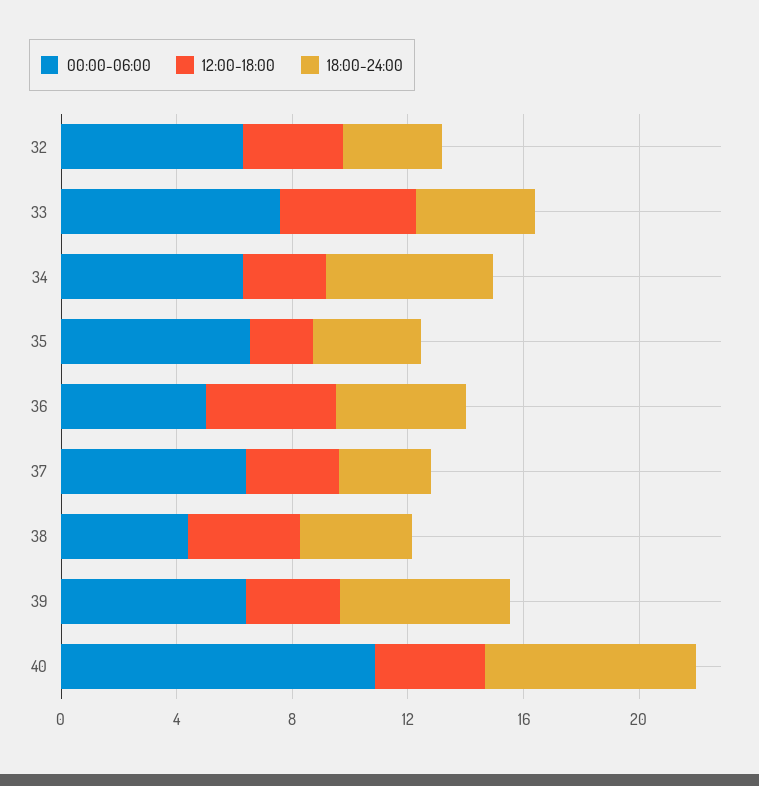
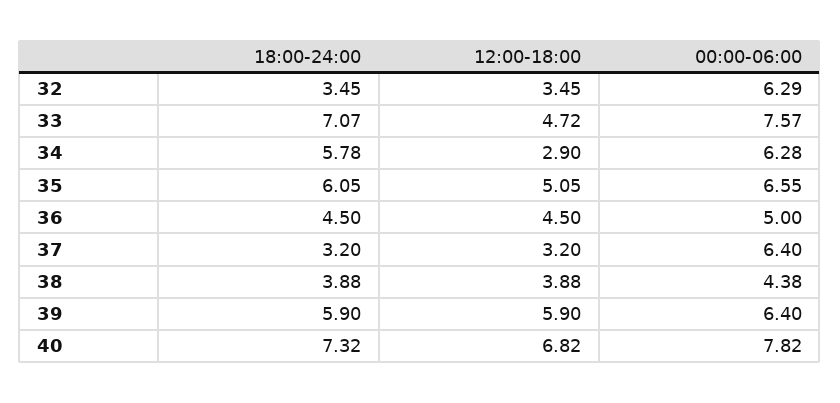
  {
    "00:00-06:00": {
      "32": 6.29,
      "33": 7.57,
      "34": 6.28,
      "35": 6.55,
      "36": 5,
      "37": 6.4,
      "38": 4.38,
      "39": 6.4,
-     "40": 11
+     "40": 7.82
    },
    "12:00-18:00": {
      "32": 3.45,
      "33": 4.72,
      "34": 2.9,
-     "35": 2,
+     "35": 5.05,
      "36": 4.5,
      "37": 3.2,
      "38": 3.88,
-     "39": 3,
+     "39": 5.9,
-     "40": 4
+     "40": 6.82
    },
    "18:00-24:00": {
      "32": 3.45,
-     "33": 4,
+     "33": 7.07,
      "34": 5.78,
-     "35": 4,
+     "35": 6.05,
      "36": 4.5,
      "37": 3.2,
      "38": 3.88,
      "39": 5.9,
      "40": 7.32
    }
  }

